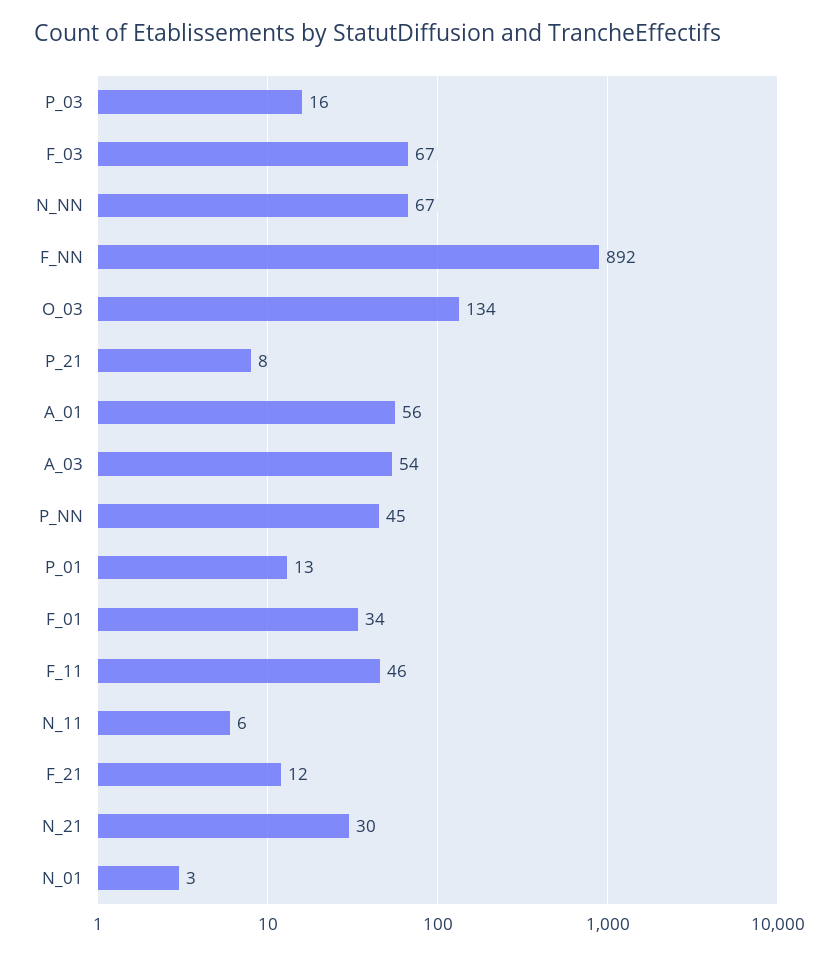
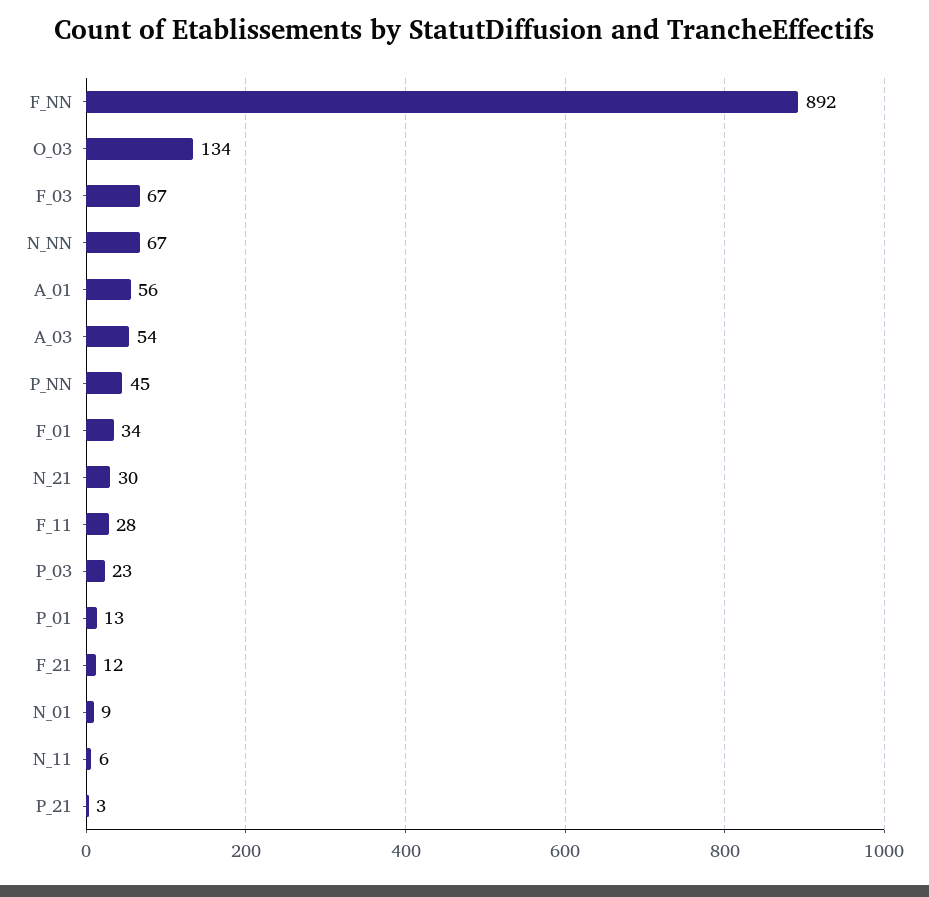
  {
-   "P_03": 16,
+   "P_03": 23,
    "F_03": 67,
    "N_NN": 67,
    "F_NN": 892,
    "O_03": 134,
-   "P_21": 8,
+   "P_21": 3,
    "A_01": 56,
    "A_03": 54,
    "P_NN": 45,
    "P_01": 13,
    "F_01": 34,
-   "F_11": 46,
+   "F_11": 28,
    "N_11": 6,
    "F_21": 12,
    "N_21": 30,
-   "N_01": 3
+   "N_01": 9
  }

